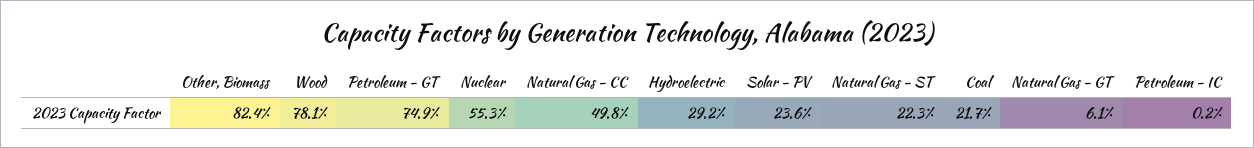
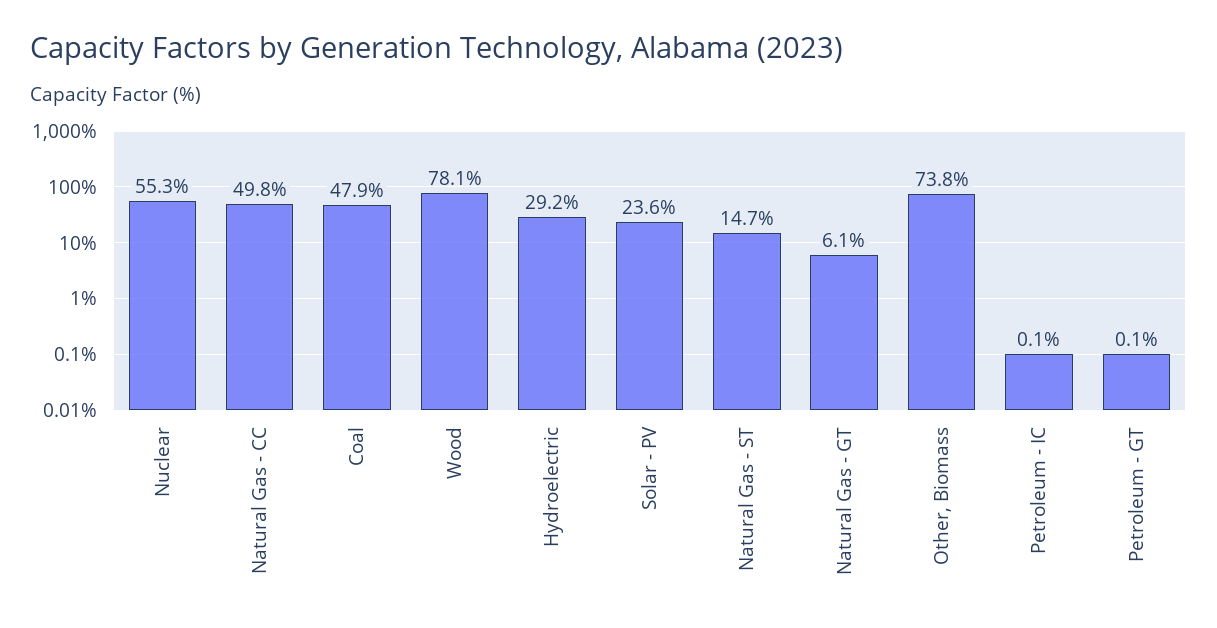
  {
-   "Other, Biomass": 82.4,
+   "Other, Biomass": 73.8,
    "Wood": 78.1,
-   "Petroleum - GT": 74.9,
+   "Petroleum - GT": 0.1,
    "Nuclear": 55.3,
    "Natural Gas - CC": 49.8,
    "Hydroelectric": 29.2,
    "Solar - PV": 23.6,
-   "Natural Gas - ST": 22.3,
+   "Natural Gas - ST": 14.7,
-   "Coal": 21.7,
+   "Coal": 47.9,
    "Natural Gas - GT": 6.1,
-   "Petroleum - IC": 0.2
+   "Petroleum - IC": 0.1
  }

